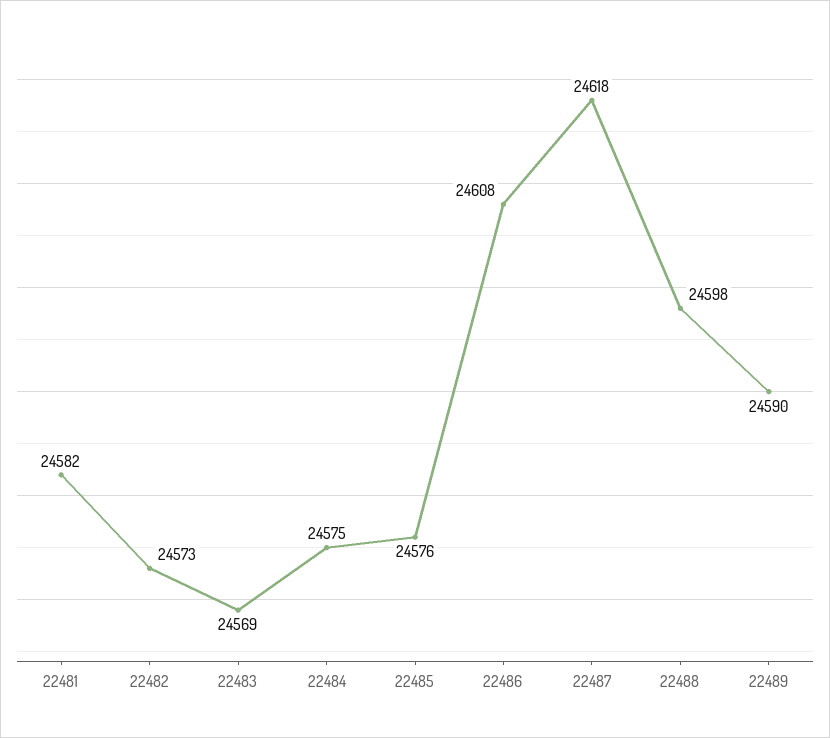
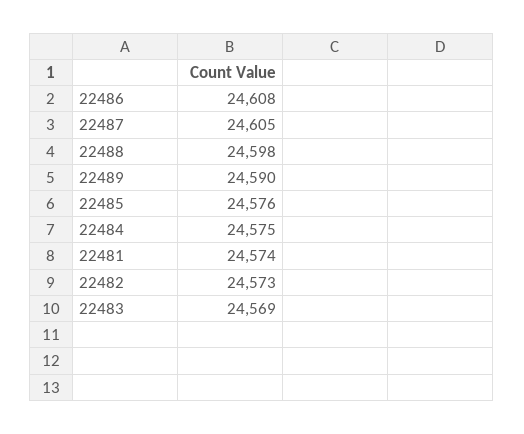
  {
-   "22481": 24582,
+   "22481": 24574,
    "22482": 24573,
    "22483": 24569,
    "22484": 24575,
    "22485": 24576,
    "22486": 24608,
-   "22487": 24618,
+   "22487": 24605,
    "22488": 24598,
    "22489": 24590
  }

